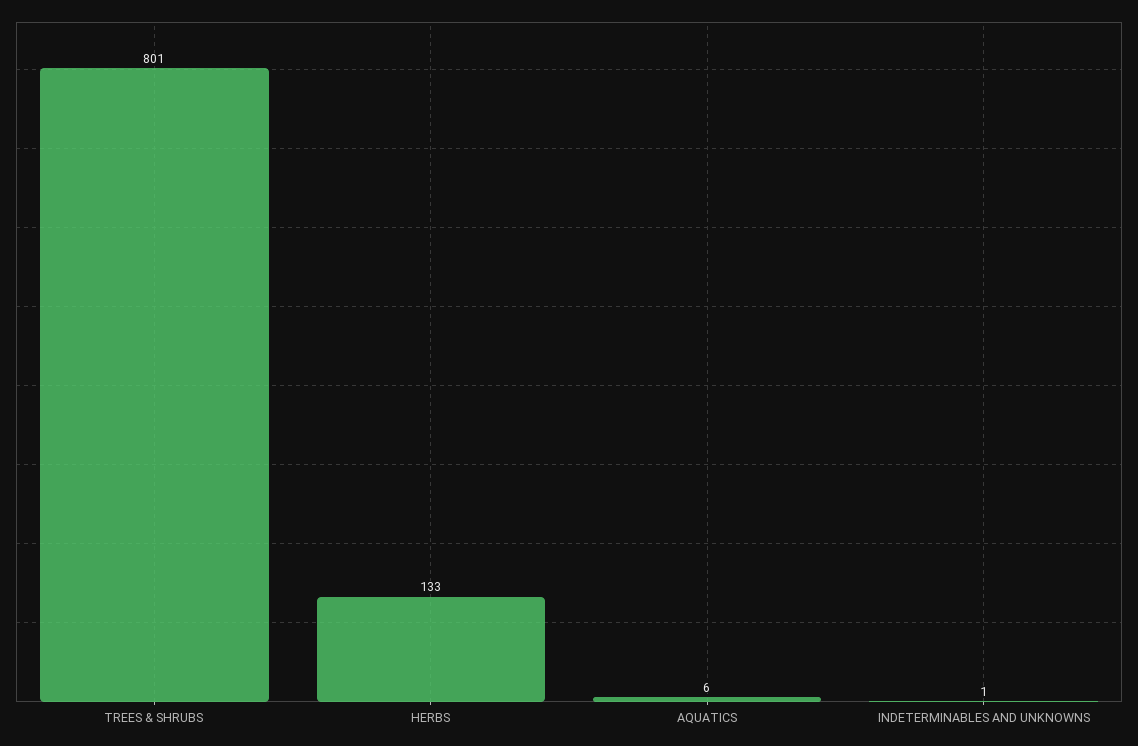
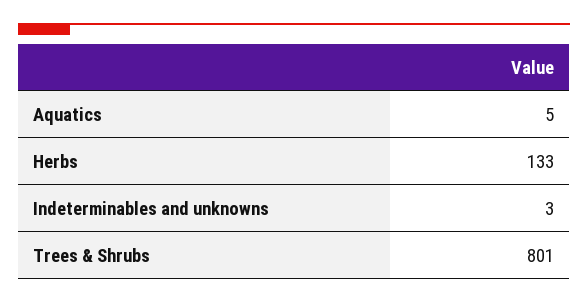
  {
    "TREES & SHRUBS": 801,
    "HERBS": 133,
-   "AQUATICS": 6,
+   "AQUATICS": 5,
-   "INDETERMINABLES AND UNKNOWNS": 1
+   "INDETERMINABLES AND UNKNOWNS": 3
  }

